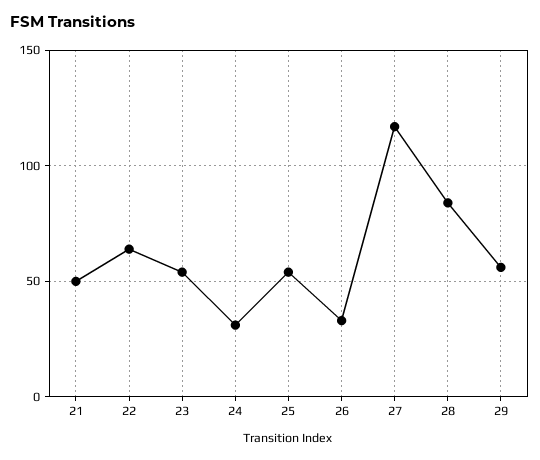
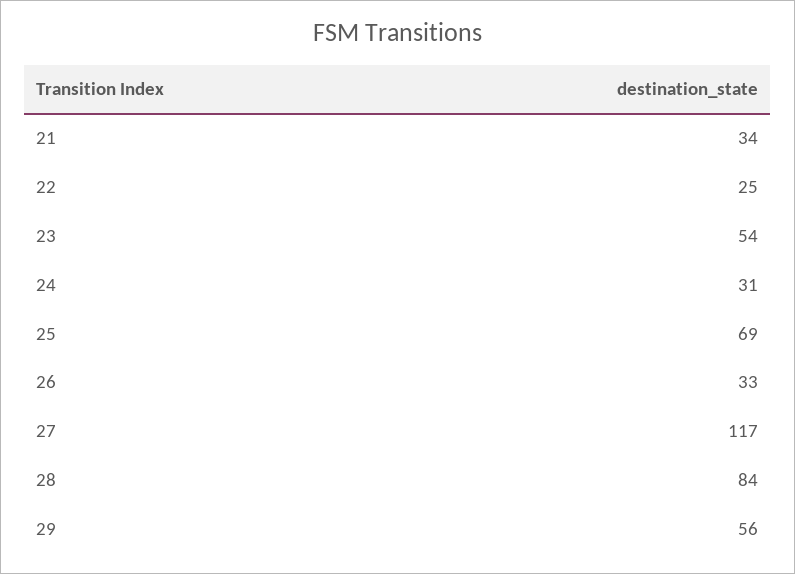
  {
-   "21": 50,
+   "21": 34,
-   "22": 65,
+   "22": 25,
    "23": 54,
    "24": 31,
-   "25": 55,
+   "25": 69,
    "26": 33,
    "27": 117,
    "28": 84,
    "29": 56
  }

